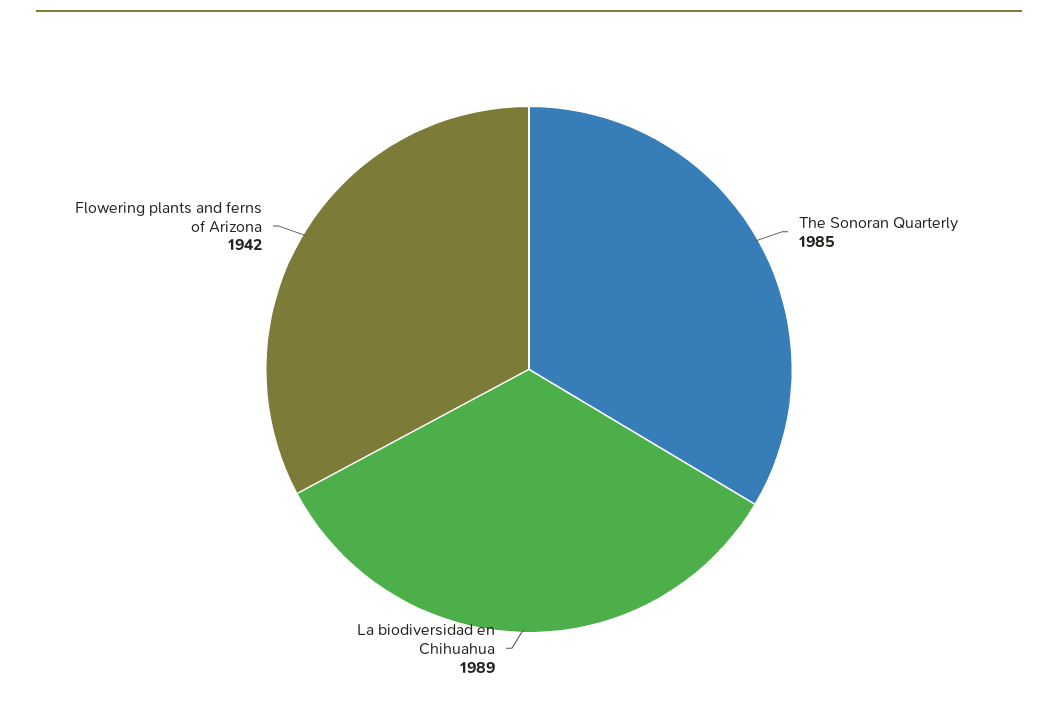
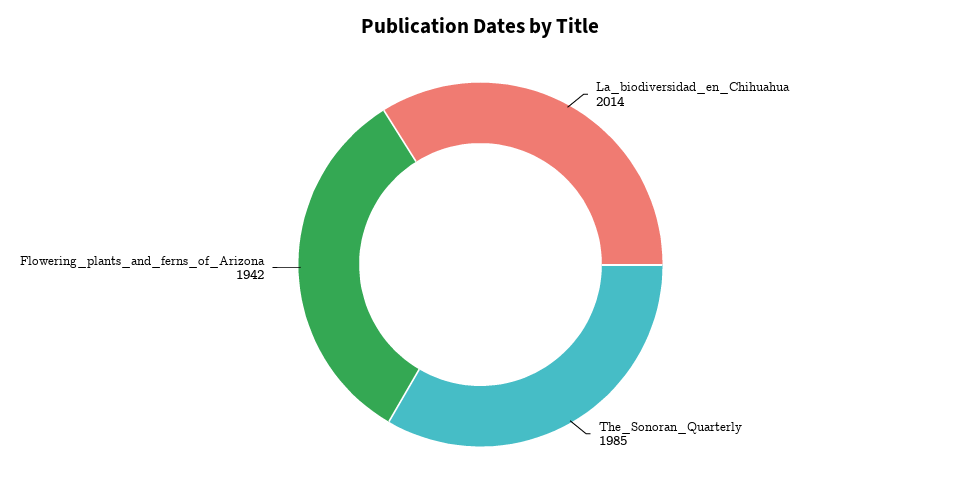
  {
    "The Sonoran Quarterly": 1985,
-   "La biodiversidad en Chihuahua": 1989,
+   "La biodiversidad en Chihuahua": 2014,
    "Flowering plants and ferns of Arizona": 1942
  }

